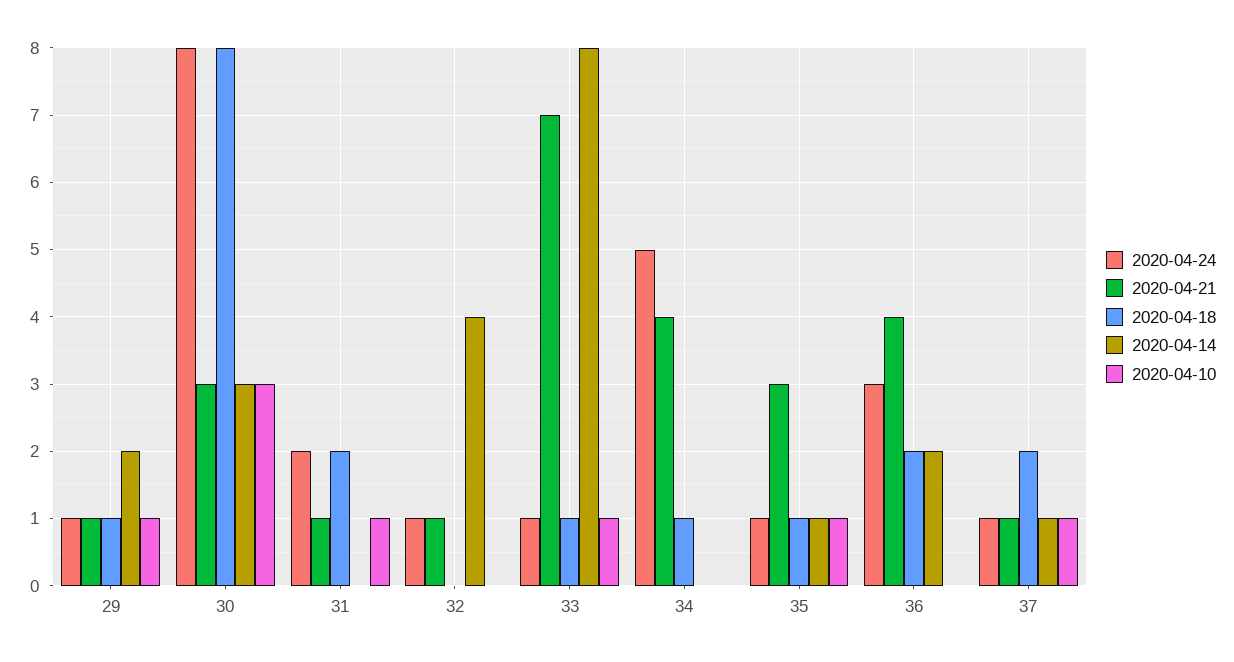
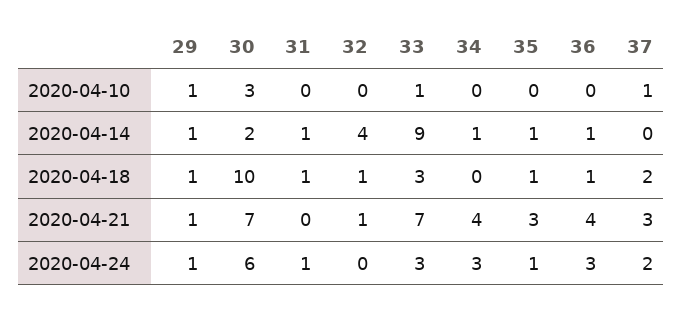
  {
    "2020-04-24": {
      "29": 1,
-     "30": 8,
+     "30": 6,
-     "31": 2,
+     "31": 1,
-     "32": 1,
+     "32": 0,
-     "33": 1,
+     "33": 3,
-     "34": 5,
+     "34": 3,
      "35": 1,
      "36": 3,
-     "37": 1
+     "37": 2
    },
    "2020-04-21": {
      "29": 1,
-     "30": 3,
+     "30": 7,
-     "31": 1,
+     "31": 0,
      "32": 1,
      "33": 7,
      "34": 4,
      "35": 3,
      "36": 4,
-     "37": 1
+     "37": 3
    },
    "2020-04-18": {
      "29": 1,
-     "30": 8,
+     "30": 10,
-     "31": 2,
+     "31": 1,
-     "32": 0,
+     "32": 1,
-     "33": 1,
+     "33": 3,
-     "34": 1,
+     "34": 0,
      "35": 1,
-     "36": 2,
+     "36": 1,
      "37": 2
    },
    "2020-04-14": {
-     "29": 2,
+     "29": 1,
-     "30": 3,
+     "30": 2,
-     "31": 0,
+     "31": 1,
      "32": 4,
-     "33": 8,
+     "33": 9,
-     "34": 0,
+     "34": 1,
      "35": 1,
-     "36": 2,
+     "36": 1,
-     "37": 1
+     "37": 0
    },
    "2020-04-10": {
      "29": 1,
      "30": 3,
-     "31": 1,
+     "31": 0,
      "32": 0,
      "33": 1,
      "34": 0,
-     "35": 1,
+     "35": 0,
      "36": 0,
      "37": 1
    }
  }

